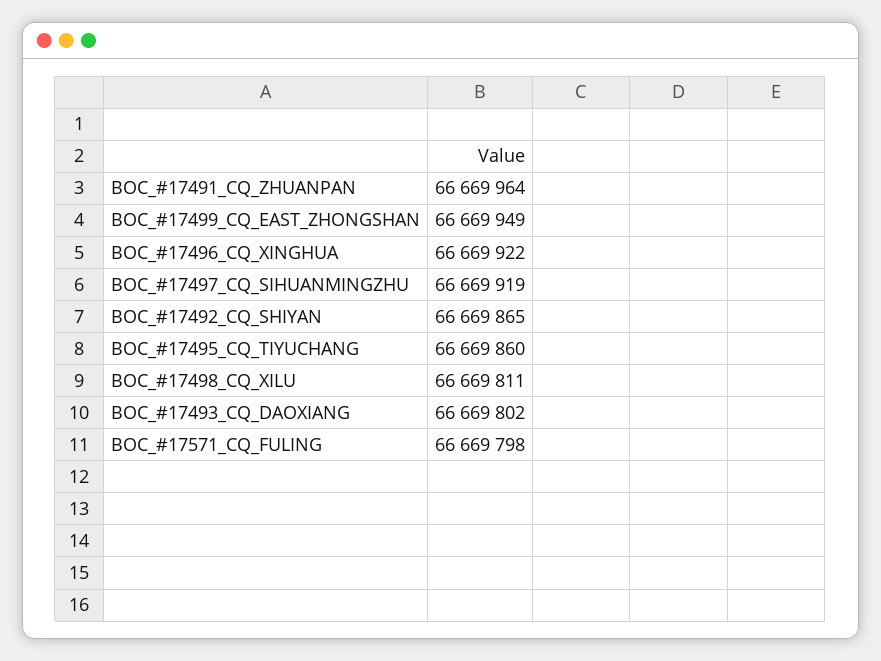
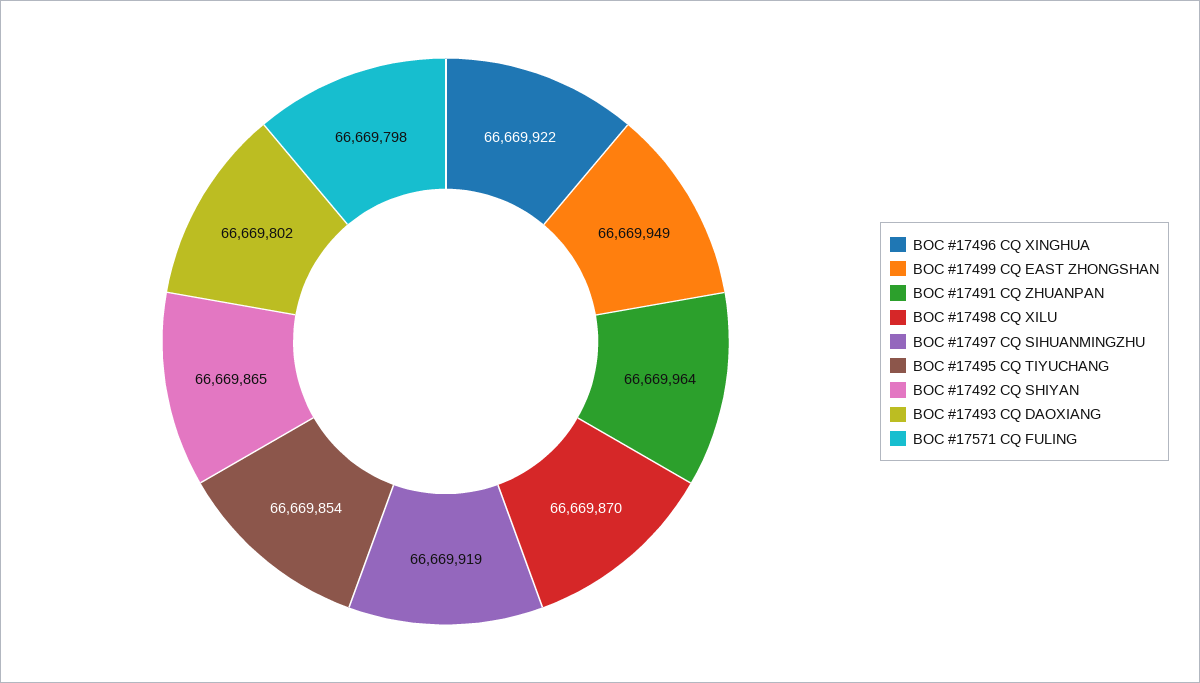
  {
    "BOC_#17491_CQ_ZHUANPAN": 66669964,
    "BOC_#17499_CQ_EAST_ZHONGSHAN": 66669949,
    "BOC_#17496_CQ_XINGHUA": 66669922,
    "BOC_#17497_CQ_SIHUANMINGZHU": 66669919,
    "BOC_#17492_CQ_SHIYAN": 66669865,
-   "BOC_#17495_CQ_TIYUCHANG": 66669860,
+   "BOC_#17495_CQ_TIYUCHANG": 66669854,
-   "BOC_#17498_CQ_XILU": 66669811,
+   "BOC_#17498_CQ_XILU": 66669870,
    "BOC_#17493_CQ_DAOXIANG": 66669802,
    "BOC_#17571_CQ_FULING": 66669798
  }

